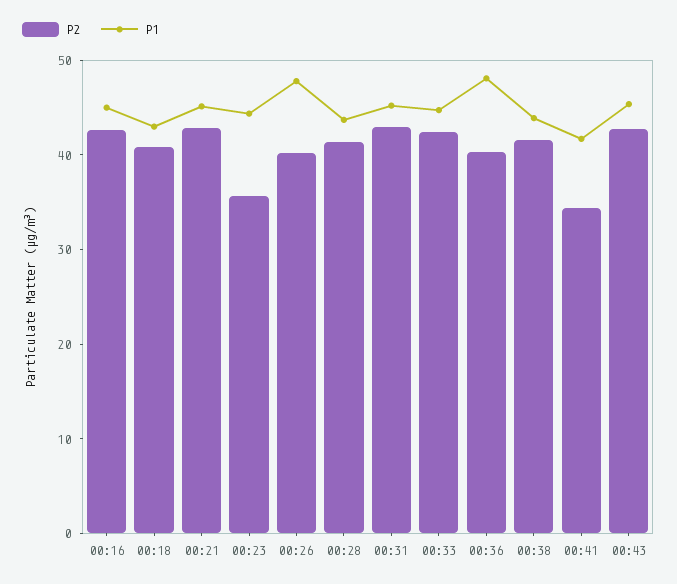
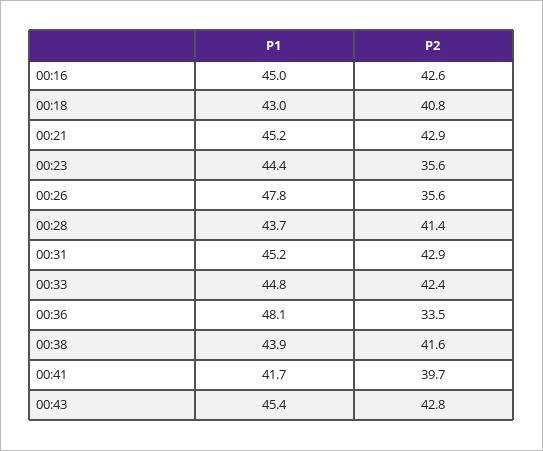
  {
    "P2": {
      "00:16": 42.6,
      "00:18": 40.8,
      "00:21": 42.9,
      "00:23": 35.6,
-     "00:26": 40,
+     "00:26": 35.6,
      "00:28": 41.4,
      "00:31": 42.9,
      "00:33": 42.4,
-     "00:36": 40,
+     "00:36": 33.5,
      "00:38": 41.6,
-     "00:41": 34,
+     "00:41": 39.7,
      "00:43": 42.8
    },
    "P1": {
      "00:16": 45,
      "00:18": 43,
      "00:21": 45.2,
      "00:23": 44.4,
      "00:26": 47.8,
      "00:28": 43.7,
      "00:31": 45.2,
      "00:33": 44.8,
      "00:36": 48.1,
      "00:38": 43.9,
      "00:41": 41.7,
      "00:43": 45.4
    }
  }

